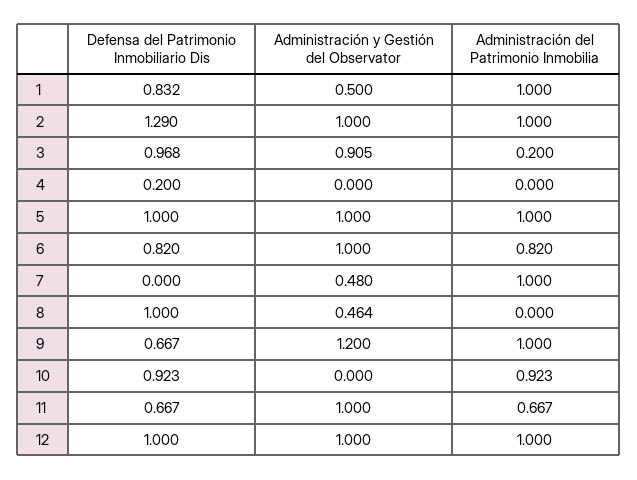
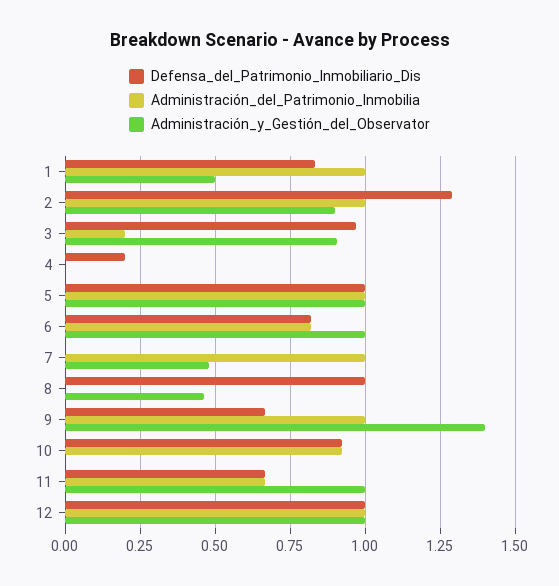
  {
    "Defensa del Patrimonio Inmobiliario Dis": {
      "1": 0.832,
      "2": 1.29,
      "3": 0.968,
      "4": 0.2,
      "5": 1,
      "6": 0.82,
      "7": 0,
      "8": 1,
      "9": 0.667,
      "10": 0.923,
      "11": 0.667,
      "12": 1
    },
    "Administración y Gestión del Observator": {
      "1": 0.5,
-     "2": 1,
+     "2": 0.9,
      "3": 0.905,
      "4": 0,
      "5": 1,
      "6": 1,
      "7": 0.48,
      "8": 0.464,
-     "9": 1.2,
+     "9": 1.4,
      "10": 0,
      "11": 1,
      "12": 1
    },
    "Administración del Patrimonio Inmobilia": {
      "1": 1,
      "2": 1,
      "3": 0.2,
      "4": 0,
      "5": 1,
      "6": 0.82,
      "7": 1,
      "8": 0,
      "9": 1,
      "10": 0.923,
      "11": 0.667,
      "12": 1
    }
  }

